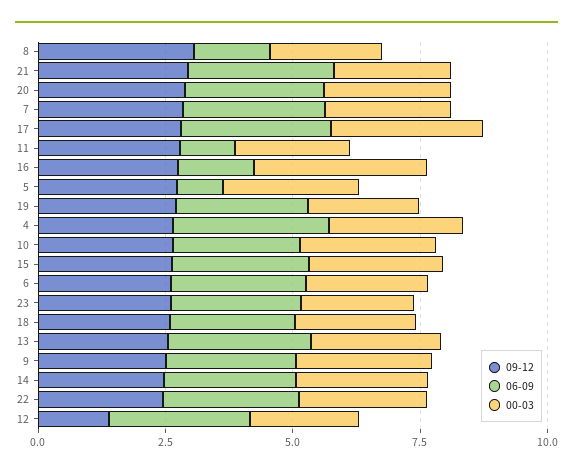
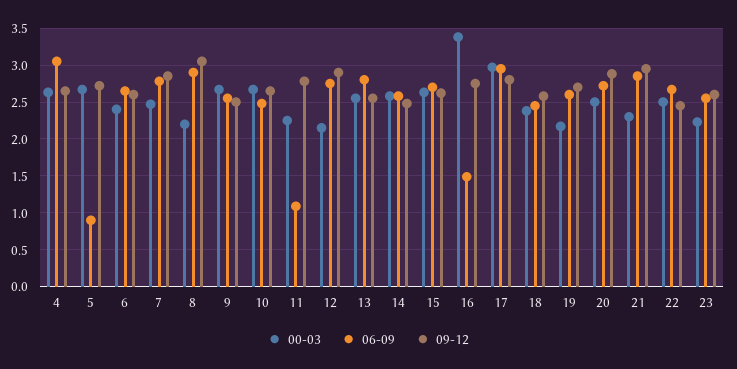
  {
    "09-12": {
      "8": 3.1,
      "21": 3,
      "20": 2.9,
      "7": 2.9,
      "17": 2.8,
      "11": 2.8,
      "16": 2.8,
      "5": 2.7,
      "19": 2.7,
      "4": 2.7,
      "10": 2.7,
      "15": 2.6,
      "6": 2.6,
      "23": 2.6,
      "18": 2.6,
      "13": 2.6,
      "9": 2.5,
      "14": 2.5,
      "22": 2.5,
-     "12": 1.5
+     "12": 2.9
    },
    "06-09": {
-     "8": 1.5,
+     "8": 2.9,
      "21": 2.9,
      "20": 2.7,
      "7": 2.8,
      "17": 3,
      "11": 1.1,
      "16": 1.5,
      "5": 0.9,
      "19": 2.6,
      "4": 3.1,
      "10": 2.5,
      "15": 2.7,
      "6": 2.7,
      "23": 2.6,
      "18": 2.5,
      "13": 2.8,
      "9": 2.6,
      "14": 2.6,
      "22": 2.7,
      "12": 2.8
    },
    "00-03": {
      "8": 2.2,
      "21": 2.3,
      "20": 2.5,
      "7": 2.5,
      "17": 3,
      "11": 2.3,
      "16": 3.4,
      "5": 2.7,
      "19": 2.2,
      "4": 2.6,
      "10": 2.7,
      "15": 2.6,
      "6": 2.4,
      "23": 2.2,
      "18": 2.4,
      "13": 2.6,
      "9": 2.7,
      "14": 2.6,
      "22": 2.5,
      "12": 2.2
    }
  }

